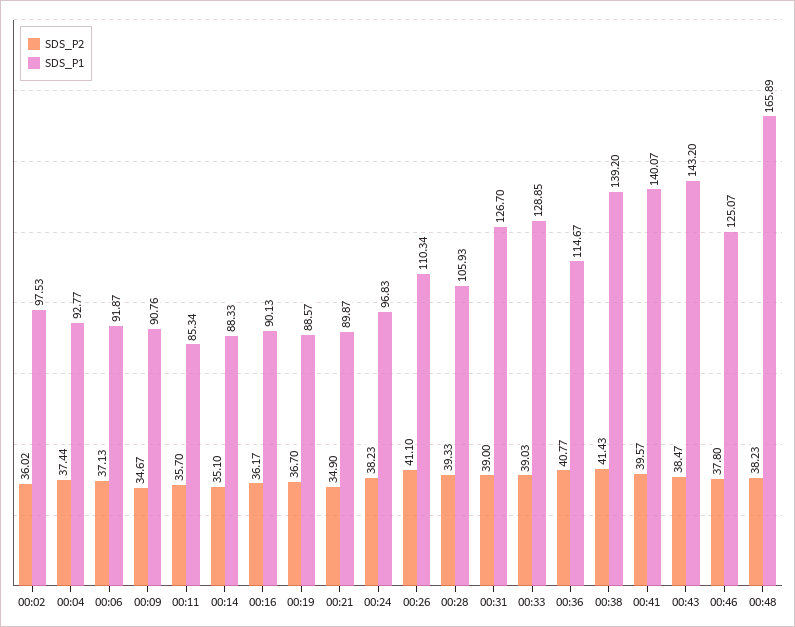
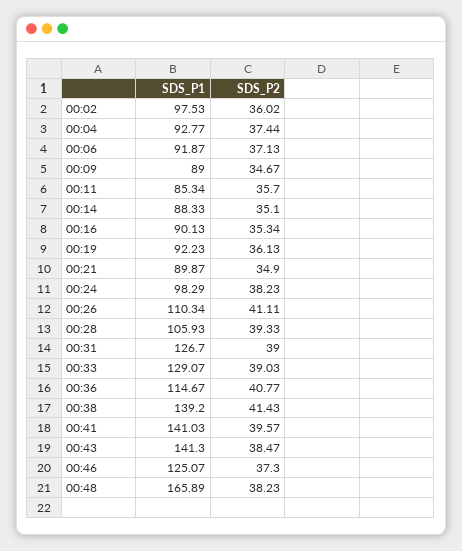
  {
    "SDS_P2": {
      "00:02": 36.02,
      "00:04": 37.44,
      "00:06": 37.13,
      "00:09": 34.67,
      "00:11": 35.7,
      "00:14": 35.1,
-     "00:16": 36.17,
+     "00:16": 35.34,
-     "00:19": 36.7,
+     "00:19": 36.13,
      "00:21": 34.9,
      "00:24": 38.23,
-     "00:26": 41.1,
+     "00:26": 41.11,
      "00:28": 39.33,
      "00:31": 39,
      "00:33": 39.03,
      "00:36": 40.77,
      "00:38": 41.43,
      "00:41": 39.57,
      "00:43": 38.47,
-     "00:46": 37.8,
+     "00:46": 37.3,
      "00:48": 38.23
    },
    "SDS_P1": {
      "00:02": 97.53,
      "00:04": 92.77,
      "00:06": 91.87,
-     "00:09": 90.76,
+     "00:09": 89,
      "00:11": 85.34,
      "00:14": 88.33,
      "00:16": 90.13,
-     "00:19": 88.57,
+     "00:19": 92.23,
      "00:21": 89.87,
-     "00:24": 96.83,
+     "00:24": 98.29,
      "00:26": 110.34,
      "00:28": 105.93,
      "00:31": 126.7,
-     "00:33": 128.85,
+     "00:33": 129.07,
      "00:36": 114.67,
      "00:38": 139.2,
-     "00:41": 140.07,
+     "00:41": 141.03,
-     "00:43": 143.2,
+     "00:43": 141.3,
      "00:46": 125.07,
      "00:48": 165.89
    }
  }

